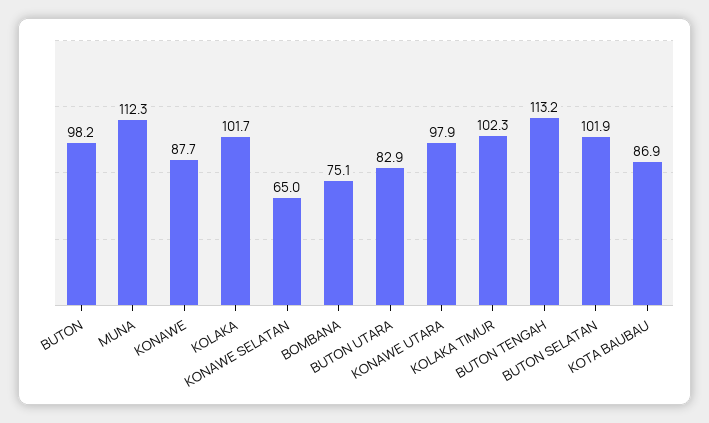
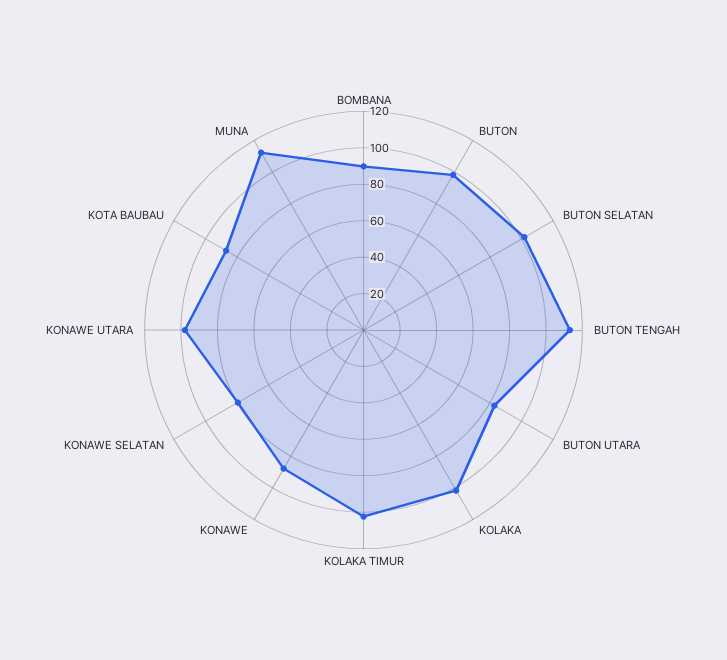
  {
    "BUTON": 98.2,
    "MUNA": 112.3,
    "KONAWE": 87.7,
    "KOLAKA": 101.7,
-   "KONAWE SELATAN": 65,
+   "KONAWE SELATAN": 80,
-   "BOMBANA": 75.1,
+   "BOMBANA": 90,
    "BUTON UTARA": 82.9,
    "KONAWE UTARA": 97.9,
    "KOLAKA TIMUR": 102.3,
    "BUTON TENGAH": 113.2,
    "BUTON SELATAN": 101.9,
    "KOTA BAUBAU": 86.9
  }

